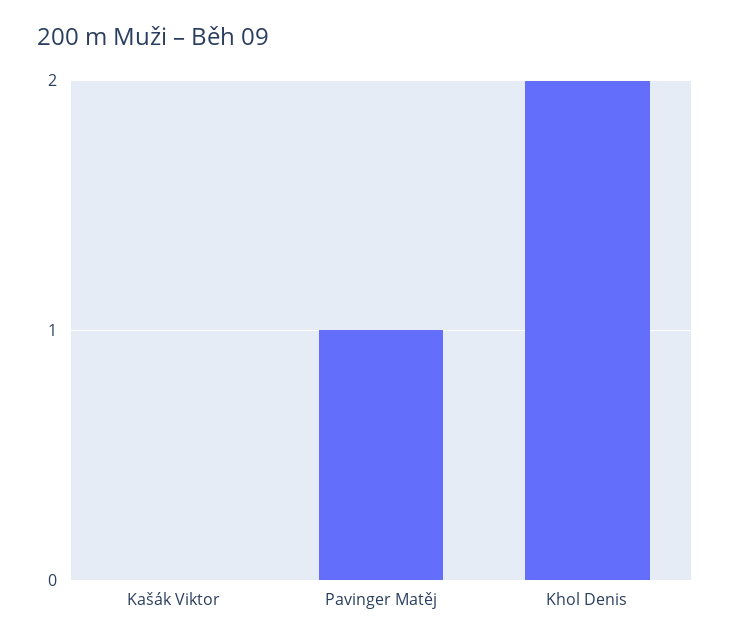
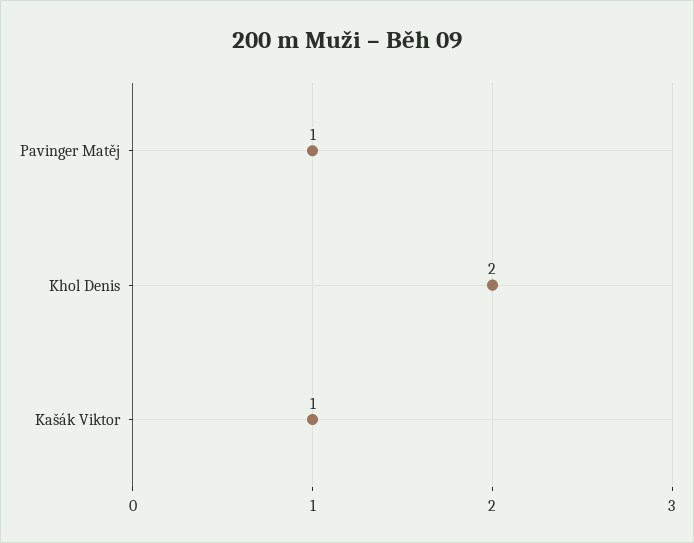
  {
-   "Kašák Viktor": 0,
+   "Kašák Viktor": 1,
    "Pavinger Matěj": 1,
    "Khol Denis": 2
  }

